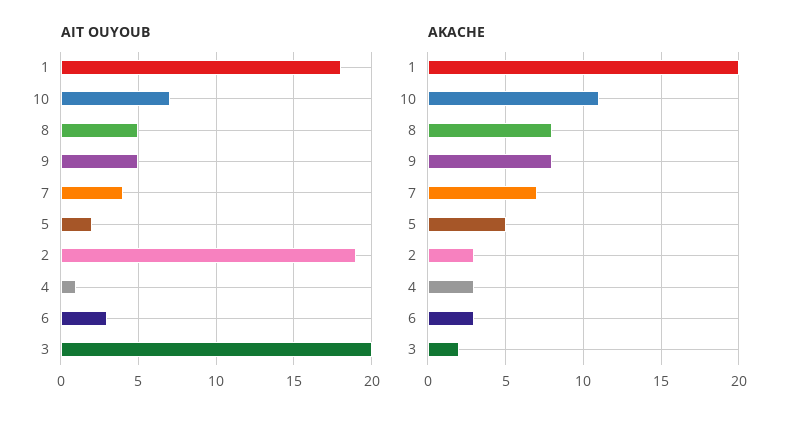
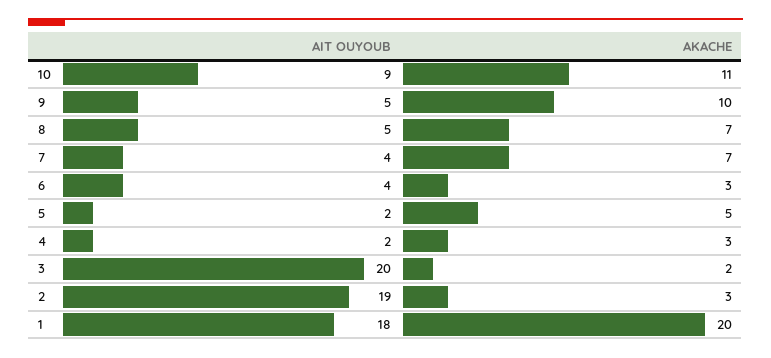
  {
    "AIT OUYOUB": {
      "1": 18,
-     "10": 7,
+     "10": 9,
      "8": 5,
      "9": 5,
      "7": 4,
      "5": 2,
      "2": 19,
-     "4": 1,
+     "4": 2,
-     "6": 3,
+     "6": 4,
      "3": 20
    },
    "AKACHE": {
      "1": 20,
      "10": 11,
-     "8": 8,
+     "8": 7,
-     "9": 8,
+     "9": 10,
      "7": 7,
      "5": 5,
      "2": 3,
      "4": 3,
      "6": 3,
      "3": 2
    }
  }

